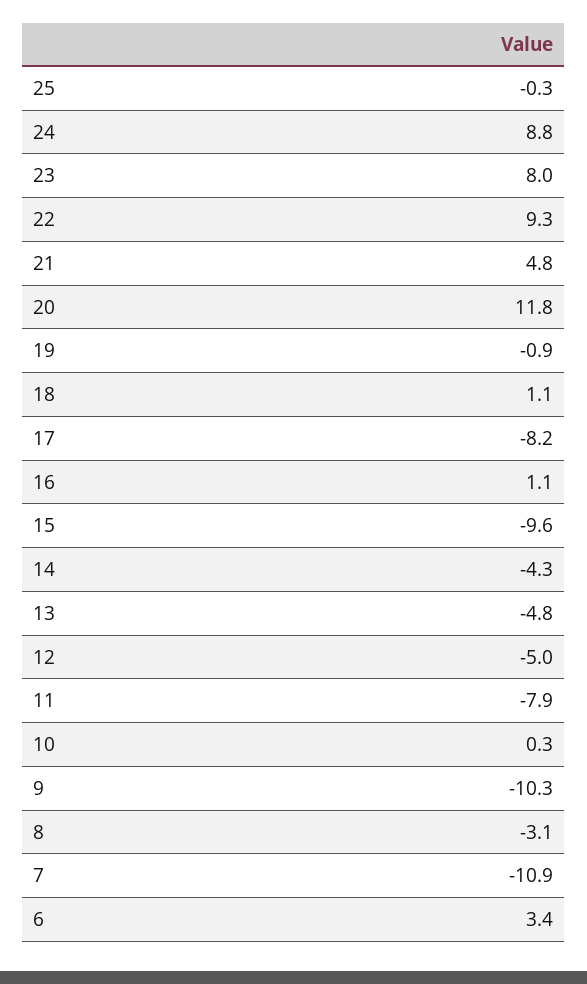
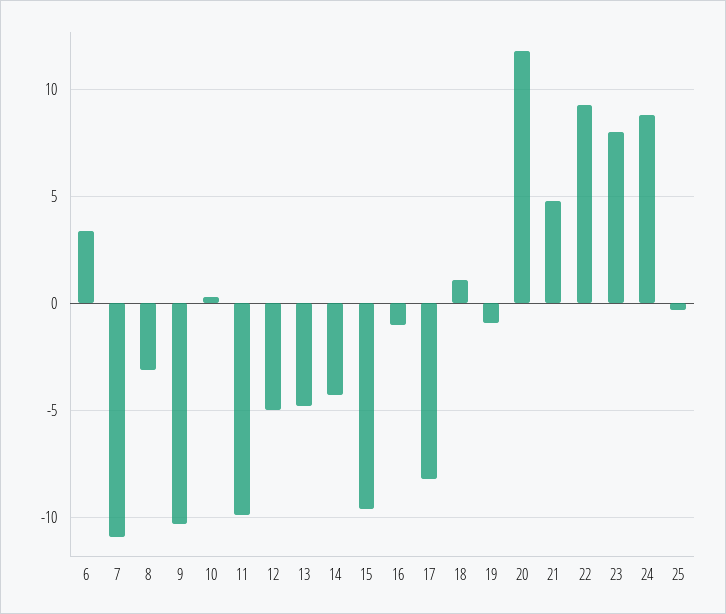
  {
    "25": -0.3,
    "24": 8.8,
    "23": 8,
    "22": 9.3,
    "21": 4.8,
    "20": 11.8,
    "19": -0.9,
    "18": 1.1,
    "17": -8.2,
-   "16": 1.1,
+   "16": -1,
    "15": -9.6,
    "14": -4.3,
    "13": -4.8,
    "12": -5,
-   "11": -7.9,
+   "11": -10,
    "10": 0.3,
    "9": -10.3,
    "8": -3.1,
    "7": -10.9,
    "6": 3.4
  }

